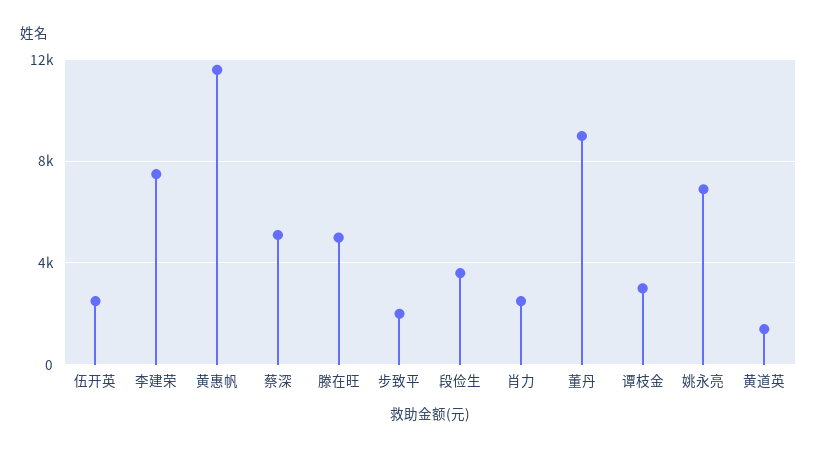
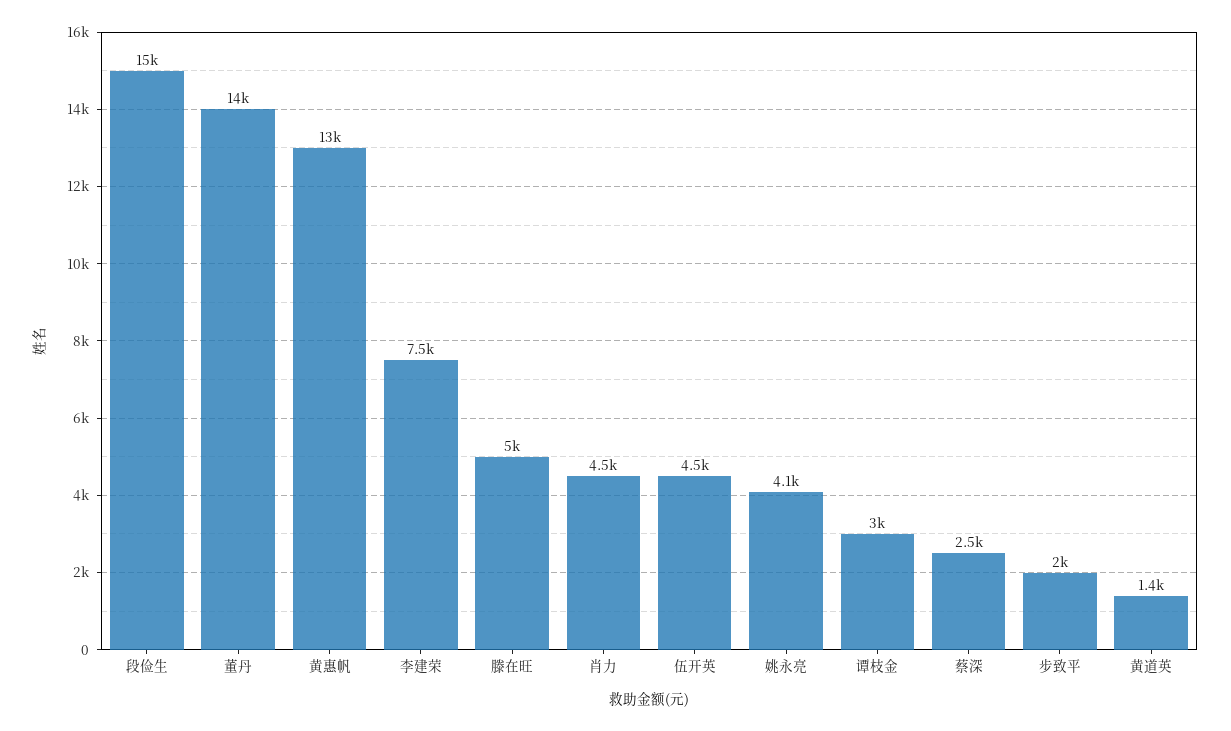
  {
-   "伍开英": 2500,
+   "伍开英": 4500,
    "李建荣": 7500,
-   "黄惠帆": 11500,
+   "黄惠帆": 13000,
-   "蔡深": 5000,
+   "蔡深": 2500,
    "滕在旺": 5000,
    "步致平": 2000,
-   "段俭生": 3500,
+   "段俭生": 15000,
-   "肖力": 2500,
+   "肖力": 4500,
-   "董丹": 9000,
+   "董丹": 14000,
    "谭枝金": 3000,
-   "姚永亮": 7000,
+   "姚永亮": 4100,
    "黄道英": 1400
  }

